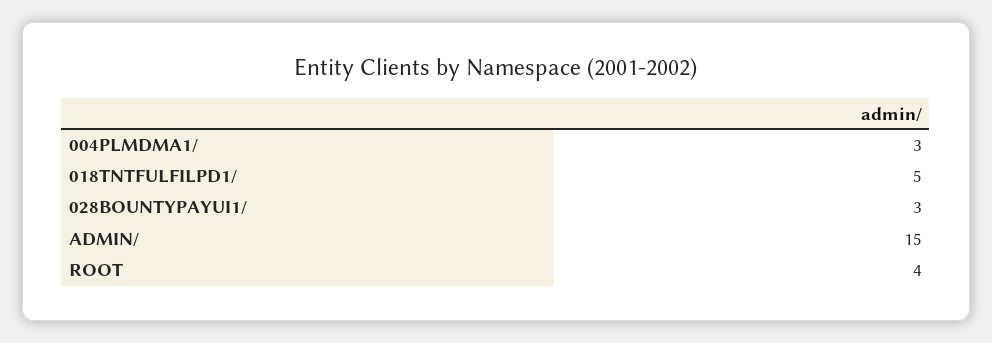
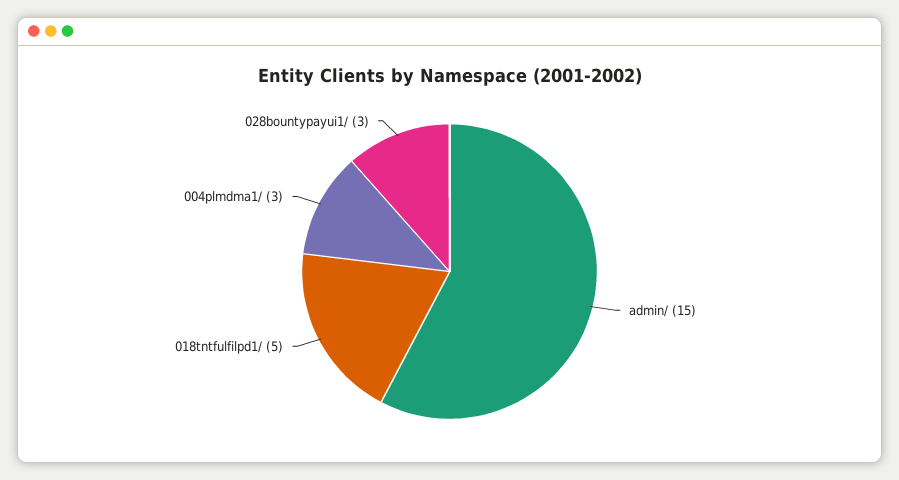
  {
    "004PLMDMA1/": 3,
    "018TNTFULFILPD1/": 5,
    "028BOUNTYPAYUI1/": 3,
-   "ADMIN/": 15,
+   "ADMIN/": 15
-   "ROOT": 4
  }

